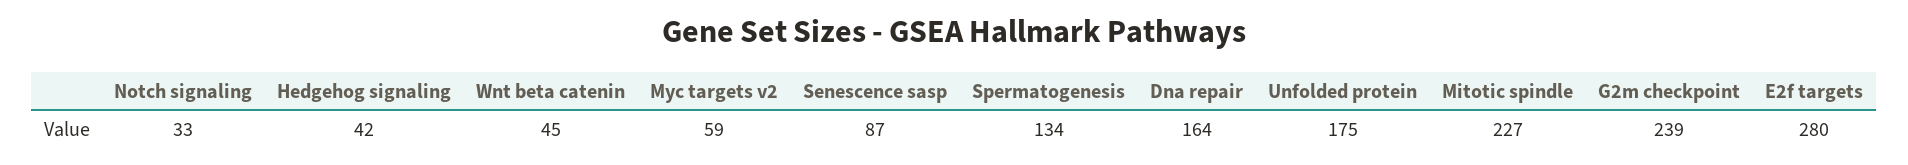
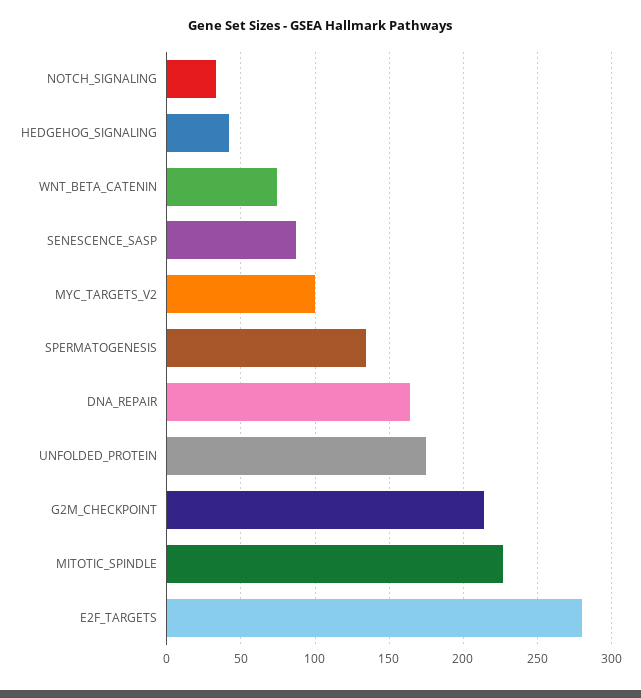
  {
    "Notch signaling": 33,
    "Hedgehog signaling": 42,
-   "Wnt beta catenin": 45,
+   "Wnt beta catenin": 75,
-   "Myc targets v2": 59,
+   "Myc targets v2": 100,
    "Senescence sasp": 87,
    "Spermatogenesis": 134,
    "Dna repair": 164,
    "Unfolded protein": 175,
    "Mitotic spindle": 227,
-   "G2m checkpoint": 239,
+   "G2m checkpoint": 215,
    "E2f targets": 280
  }

